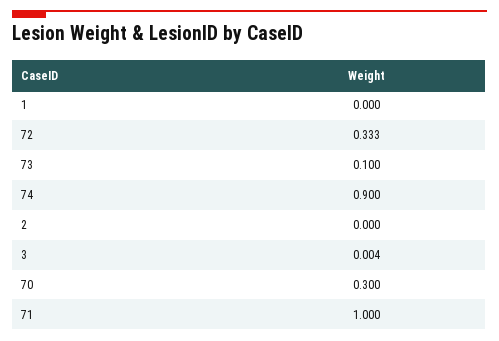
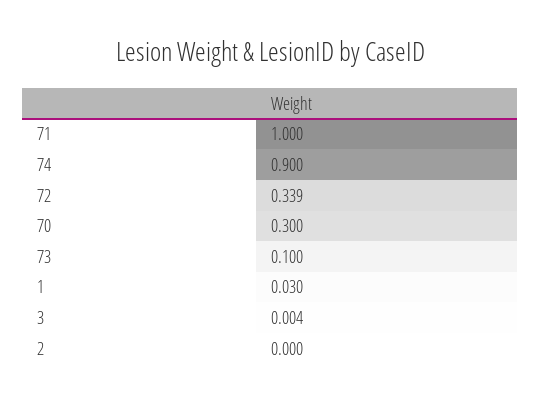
  {
-   "1": 0,
+   "1": 0.03,
-   "72": 0.333,
+   "72": 0.339,
    "73": 0.1,
    "74": 0.9,
    "2": 0,
    "3": 0.004,
    "70": 0.3,
    "71": 1
  }

